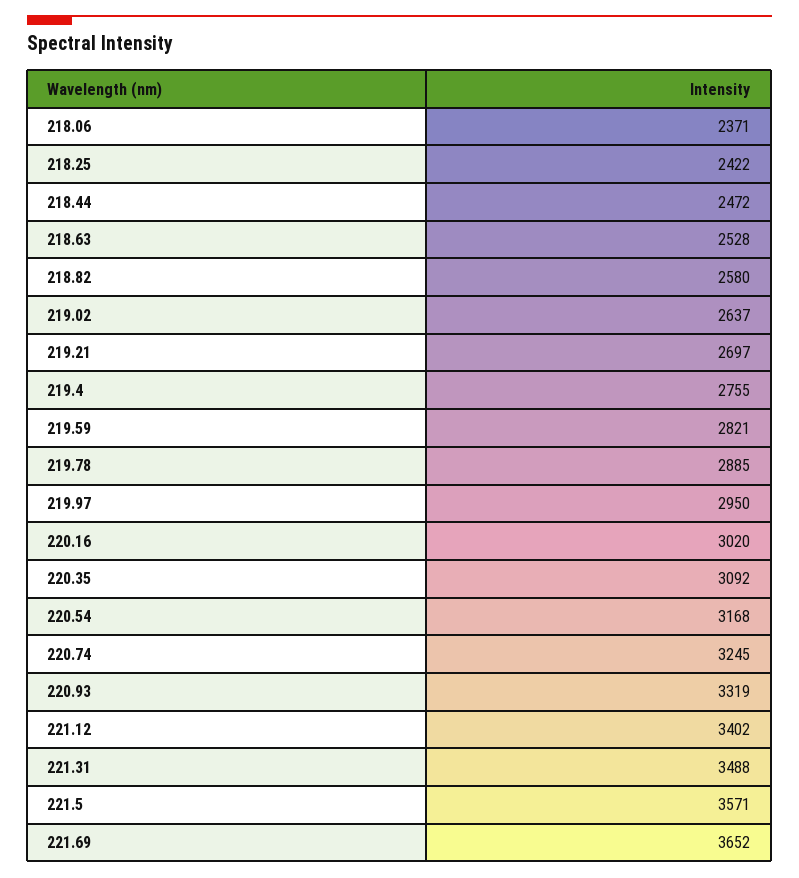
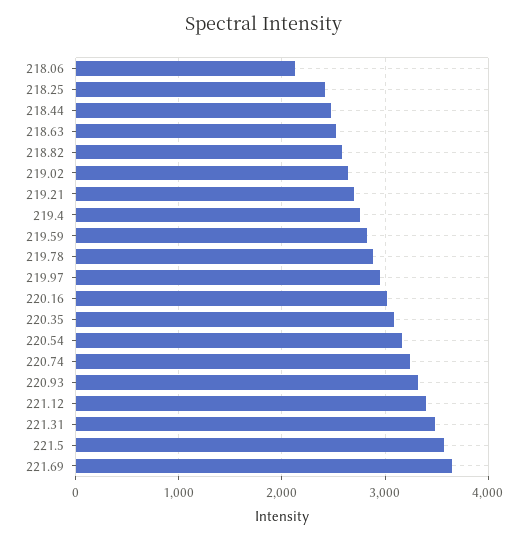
  {
-   "218.06": 2371,
+   "218.06": 2100,
    "218.25": 2422,
    "218.44": 2472,
    "218.63": 2528,
    "218.82": 2580,
    "219.02": 2637,
    "219.21": 2697,
    "219.4": 2755,
    "219.59": 2821,
    "219.78": 2885,
    "219.97": 2950,
    "220.16": 3020,
    "220.35": 3092,
    "220.54": 3168,
    "220.74": 3245,
    "220.93": 3319,
    "221.12": 3402,
    "221.31": 3488,
    "221.5": 3571,
    "221.69": 3652
  }

